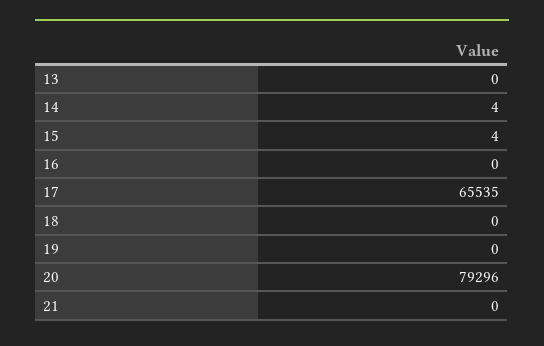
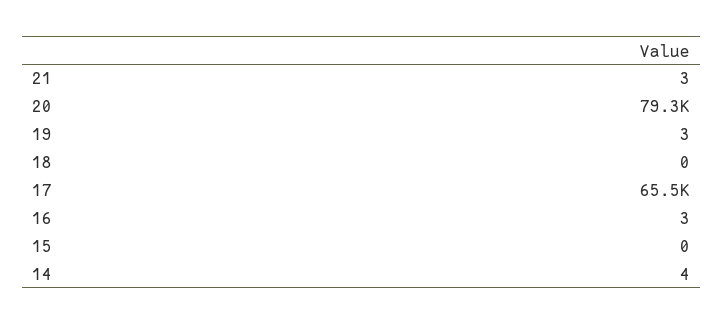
  {
-   "13": 0,
    "14": 4,
-   "15": 4,
+   "15": 0,
-   "16": 0,
+   "16": 3,
    "17": 65535,
    "18": 0,
-   "19": 0,
+   "19": 3,
    "20": 79296,
-   "21": 0
+   "21": 3
  }

